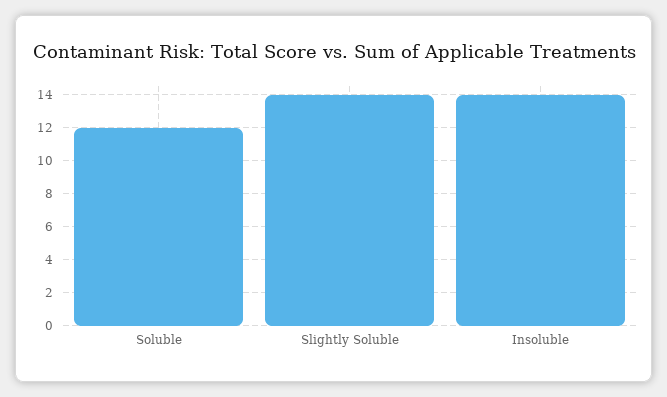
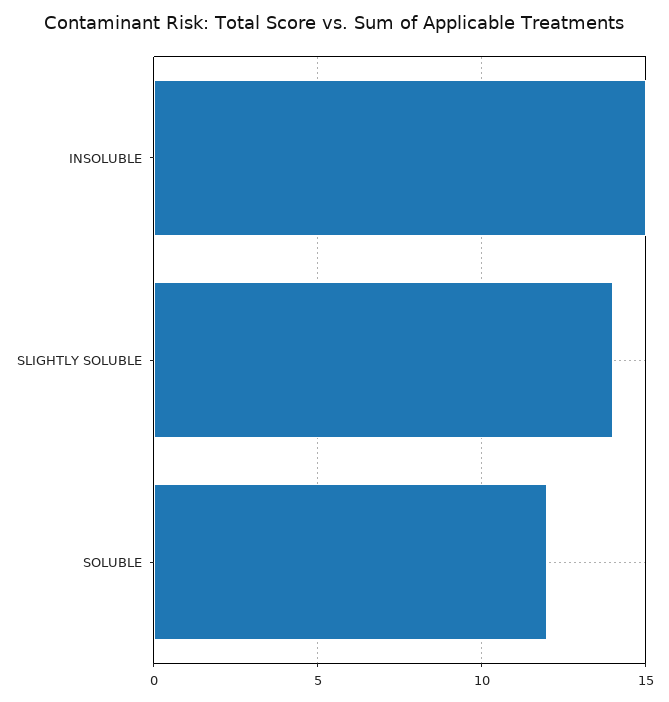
  {
    "Soluble": 12,
    "Slightly Soluble": 14,
-   "Insoluble": 14
+   "Insoluble": 15
  }

